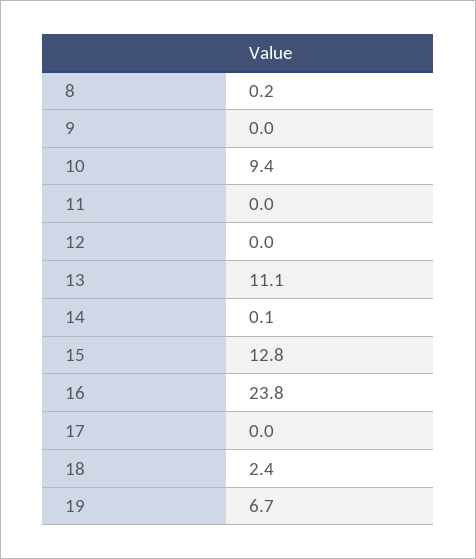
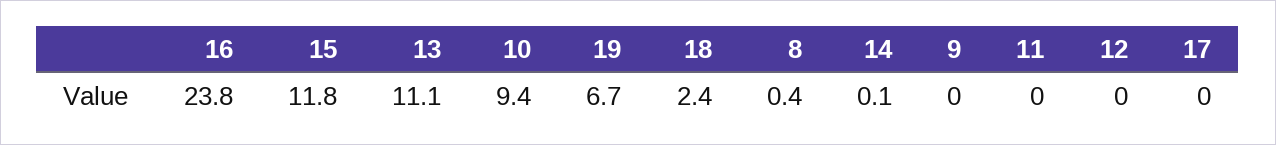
  {
-   "8": 0.2,
+   "8": 0.4,
    "9": 0,
    "10": 9.4,
    "11": 0,
    "12": 0,
    "13": 11.1,
    "14": 0.1,
-   "15": 12.8,
+   "15": 11.8,
    "16": 23.8,
    "17": 0,
    "18": 2.4,
    "19": 6.7
  }

